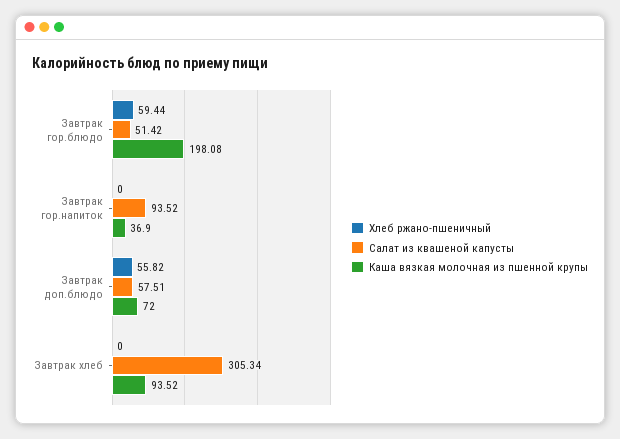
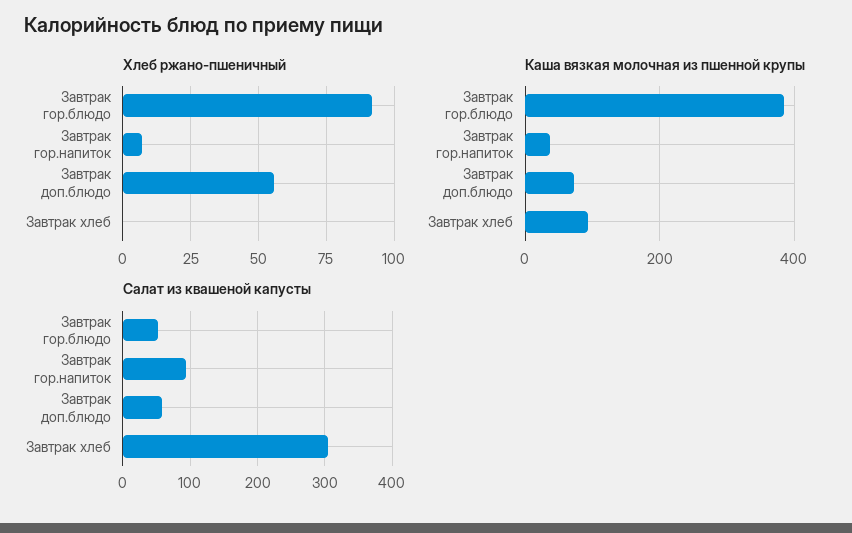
  {
    "Хлеб ржано-пшеничный": {
-     "Завтрак гор.блюдо": 59.44,
+     "Завтрак гор.блюдо": 92.5,
-     "Завтрак гор.напиток": 0,
+     "Завтрак гор.напиток": 7.5,
      "Завтрак доп.блюдо": 55.82,
      "Завтрак хлеб": 0
    },
    "Салат из квашеной капусты": {
      "Завтрак гор.блюдо": 51.42,
      "Завтрак гор.напиток": 93.52,
      "Завтрак доп.блюдо": 57.51,
      "Завтрак хлеб": 305.34
    },
    "Каша вязкая молочная из пшенной крупы": {
-     "Завтрак гор.блюдо": 198.08,
+     "Завтрак гор.блюдо": 380,
      "Завтрак гор.напиток": 36.9,
      "Завтрак доп.блюдо": 72,
      "Завтрак хлеб": 93.52
    }
  }

